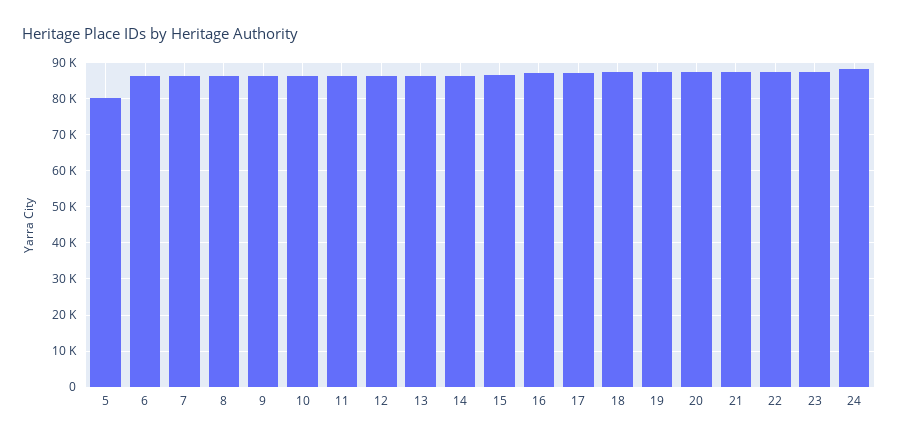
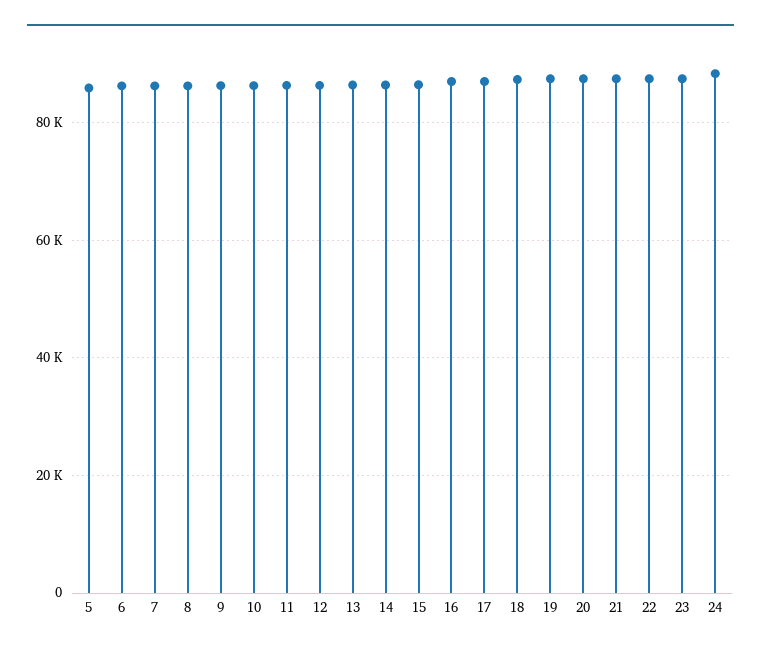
  {
-   "5": 80000,
+   "5": 86000,
    "6": 86000,
    "7": 86000,
    "8": 86000,
    "9": 86000,
    "10": 86000,
    "11": 86000,
    "12": 86000,
    "13": 86000,
    "14": 86000,
    "15": 86000,
    "16": 86000,
    "17": 86000,
    "18": 88000,
    "19": 88000,
    "20": 88000,
    "21": 88000,
    "22": 88000,
    "23": 88000,
    "24": 88000
  }

